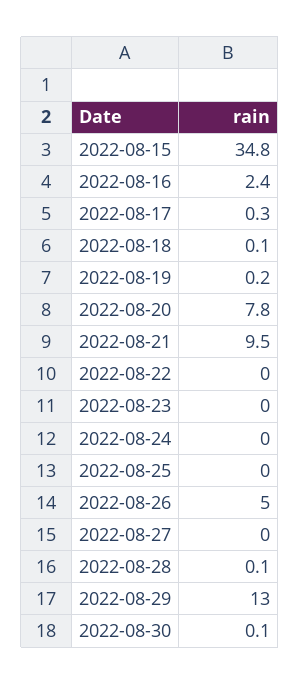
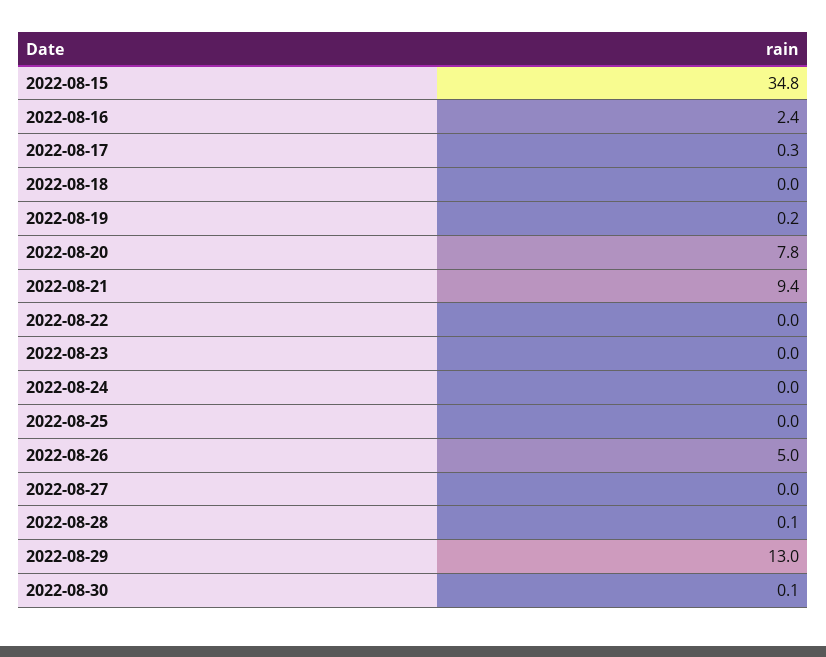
  {
    "2022-08-15": 34.8,
    "2022-08-16": 2.4,
    "2022-08-17": 0.3,
-   "2022-08-18": 0.1,
+   "2022-08-18": 0,
    "2022-08-19": 0.2,
    "2022-08-20": 7.8,
-   "2022-08-21": 9.5,
+   "2022-08-21": 9.4,
    "2022-08-22": 0,
    "2022-08-23": 0,
    "2022-08-24": 0,
    "2022-08-25": 0,
    "2022-08-26": 5,
    "2022-08-27": 0,
    "2022-08-28": 0.1,
    "2022-08-29": 13,
    "2022-08-30": 0.1
  }

